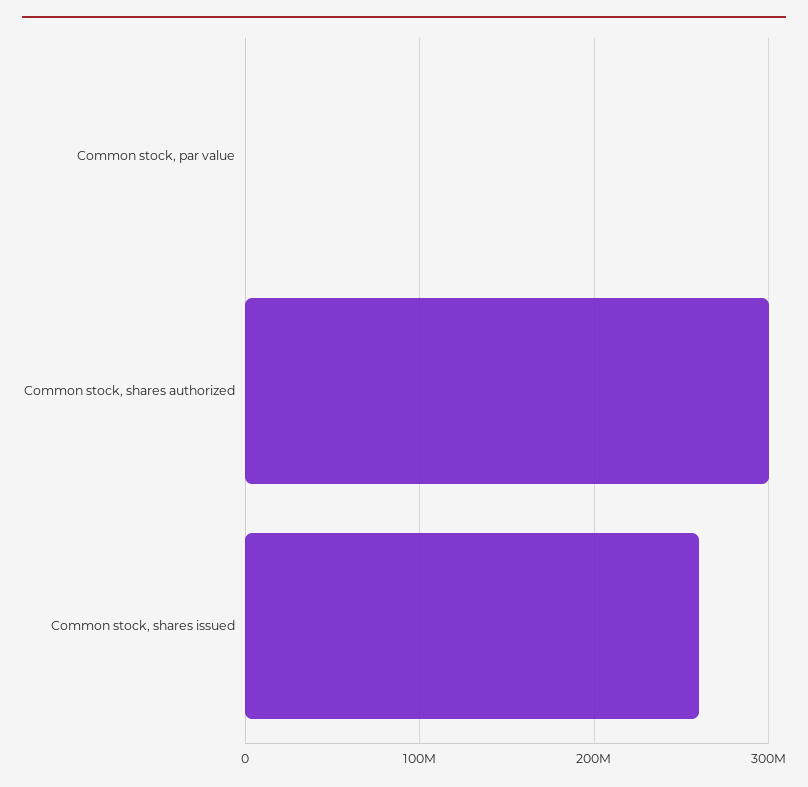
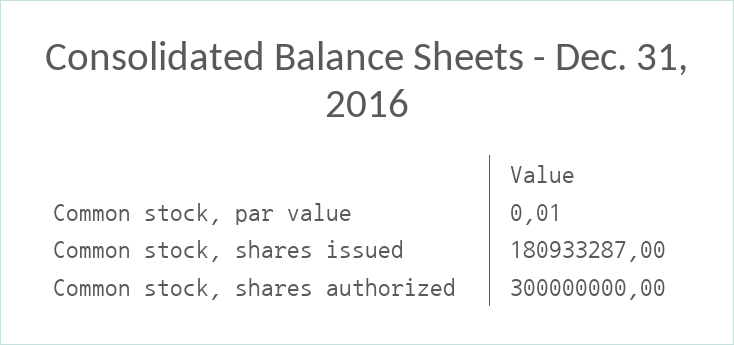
  {
    "Common stock, par value": 0.01,
    "Common stock, shares authorized": 300000000,
-   "Common stock, shares issued": 260000000
+   "Common stock, shares issued": 180933287
  }

